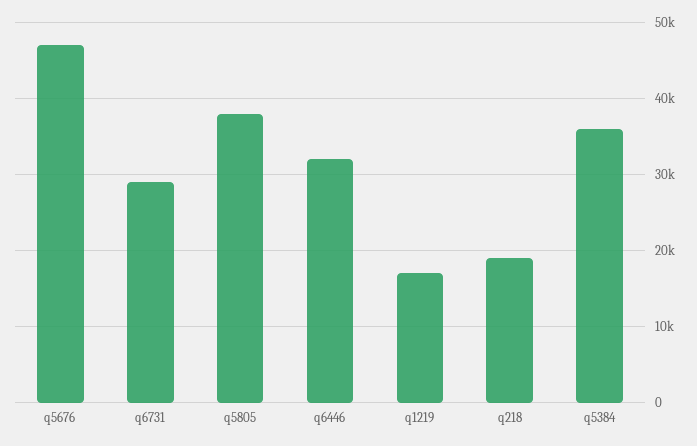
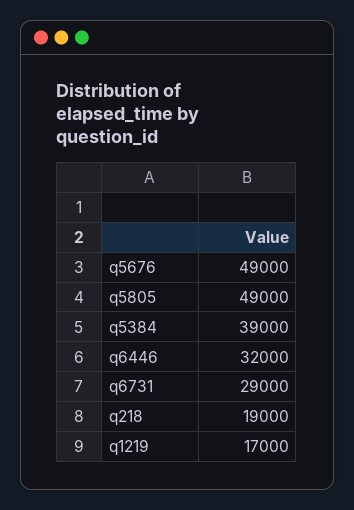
  {
-   "q5676": 47000,
+   "q5676": 49000,
    "q6731": 29000,
-   "q5805": 38000,
+   "q5805": 49000,
    "q6446": 32000,
    "q1219": 17000,
    "q218": 19000,
-   "q5384": 36000
+   "q5384": 39000
  }

